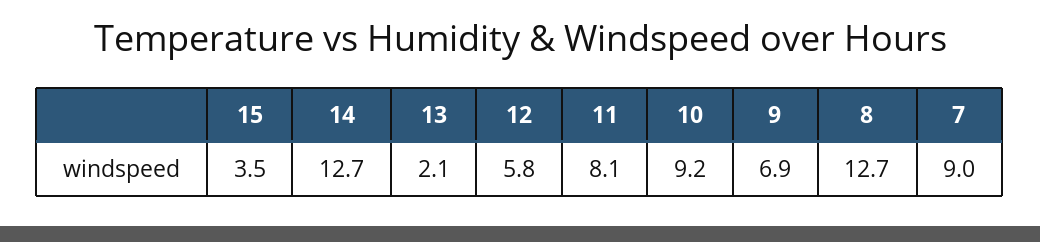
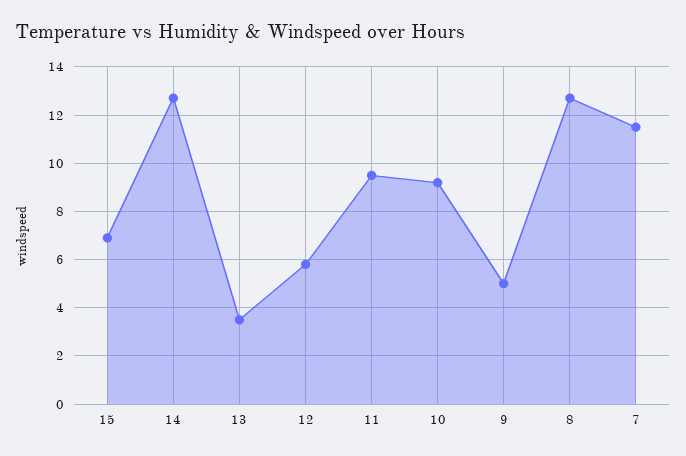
  {
-   "15": 3.5,
+   "15": 7,
    "14": 12.7,
-   "13": 2.1,
+   "13": 3.5,
    "12": 5.8,
-   "11": 8.1,
+   "11": 9.5,
    "10": 9.2,
-   "9": 6.9,
+   "9": 5,
    "8": 12.7,
-   "7": 9
+   "7": 11.5
  }

